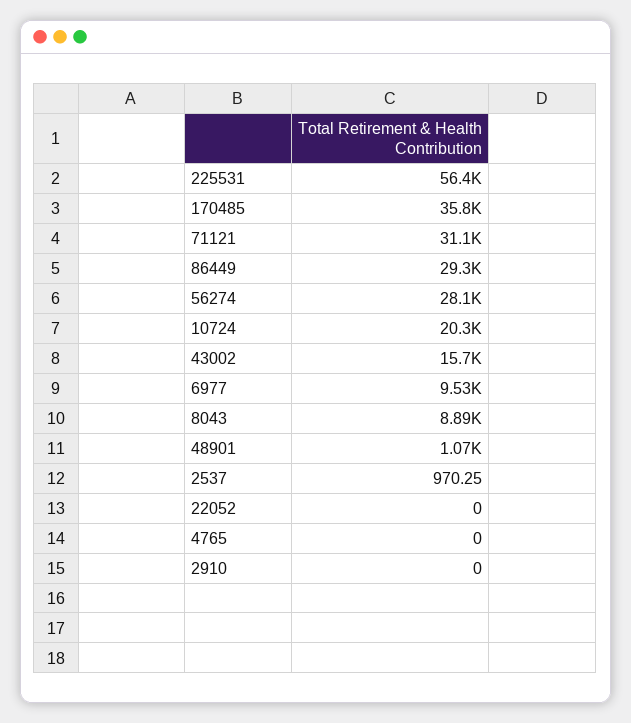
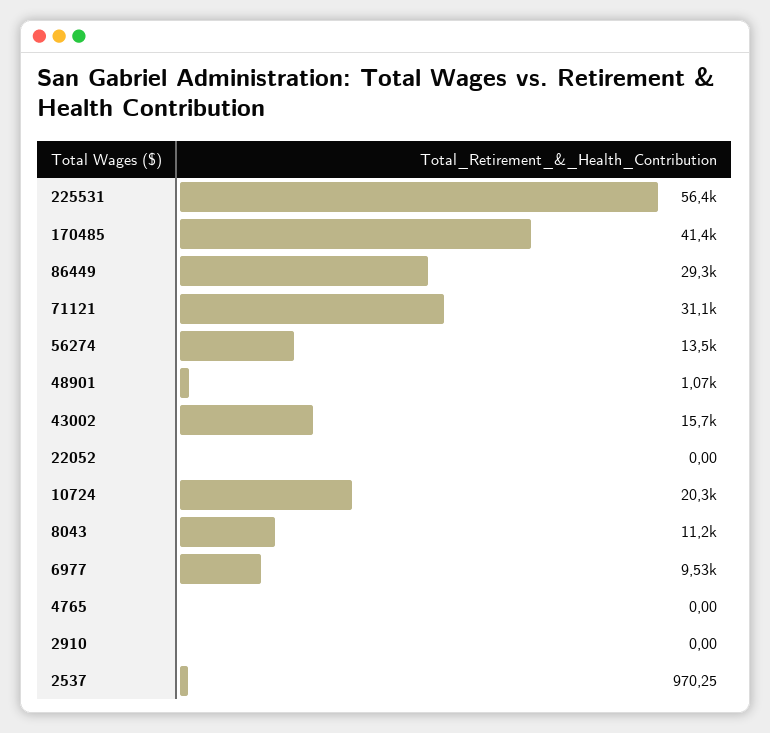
  {
    "225531": 56400,
-   "170485": 35800,
+   "170485": 41400,
    "71121": 31100,
    "86449": 29300,
-   "56274": 28100,
+   "56274": 13500,
    "10724": 20300,
    "43002": 15700,
    "6977": 9530,
-   "8043": 8890,
+   "8043": 11200,
    "48901": 1070,
    "2537": 970.25,
    "22052": 0,
    "4765": 0,
    "2910": 0
  }

